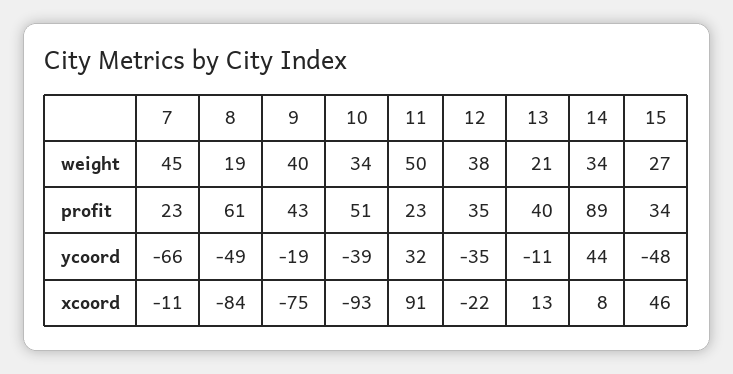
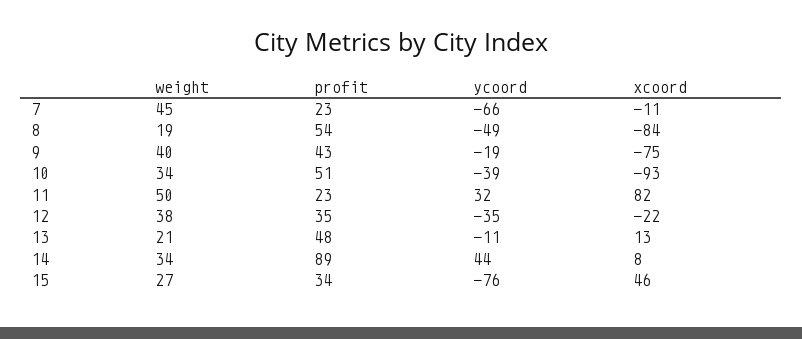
  {
    "7": {
      "weight": 45,
      "profit": 23,
      "ycoord": -66,
      "xcoord": -11
    },
    "8": {
      "weight": 19,
-     "profit": 61,
+     "profit": 54,
      "ycoord": -49,
      "xcoord": -84
    },
    "9": {
      "weight": 40,
      "profit": 43,
      "ycoord": -19,
      "xcoord": -75
    },
    "10": {
      "weight": 34,
      "profit": 51,
      "ycoord": -39,
      "xcoord": -93
    },
    "11": {
      "weight": 50,
      "profit": 23,
      "ycoord": 32,
-     "xcoord": 91
+     "xcoord": 82
    },
    "12": {
      "weight": 38,
      "profit": 35,
      "ycoord": -35,
      "xcoord": -22
    },
    "13": {
      "weight": 21,
-     "profit": 40,
+     "profit": 48,
      "ycoord": -11,
      "xcoord": 13
    },
    "14": {
      "weight": 34,
      "profit": 89,
      "ycoord": 44,
      "xcoord": 8
    },
    "15": {
      "weight": 27,
      "profit": 34,
-     "ycoord": -48,
+     "ycoord": -76,
      "xcoord": 46
    }
  }

